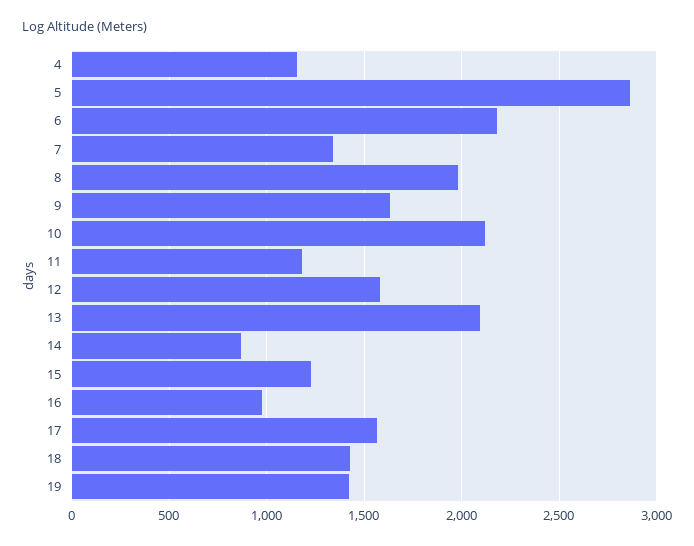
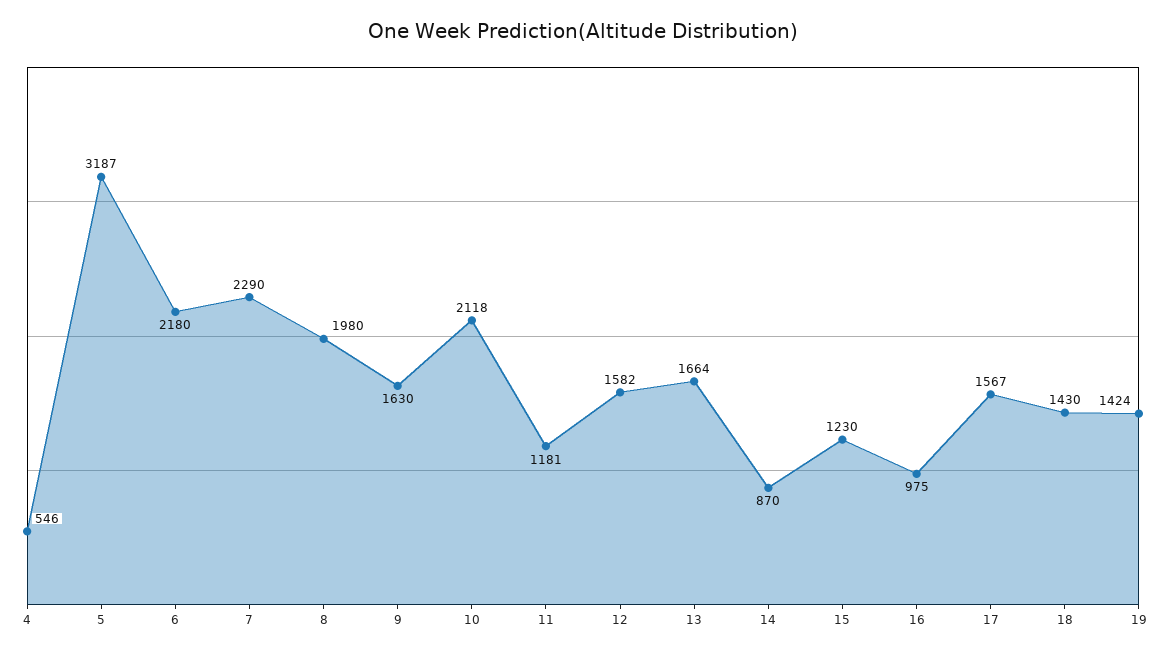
  {
-   "4": 1150,
+   "4": 546,
-   "5": 2850,
+   "5": 3187,
    "6": 2180,
-   "7": 1350,
+   "7": 2290,
    "8": 1980,
    "9": 1630,
    "10": 2118,
    "11": 1181,
    "12": 1582,
-   "13": 2100,
+   "13": 1664,
    "14": 870,
    "15": 1230,
    "16": 975,
    "17": 1567,
    "18": 1430,
    "19": 1424
  }

